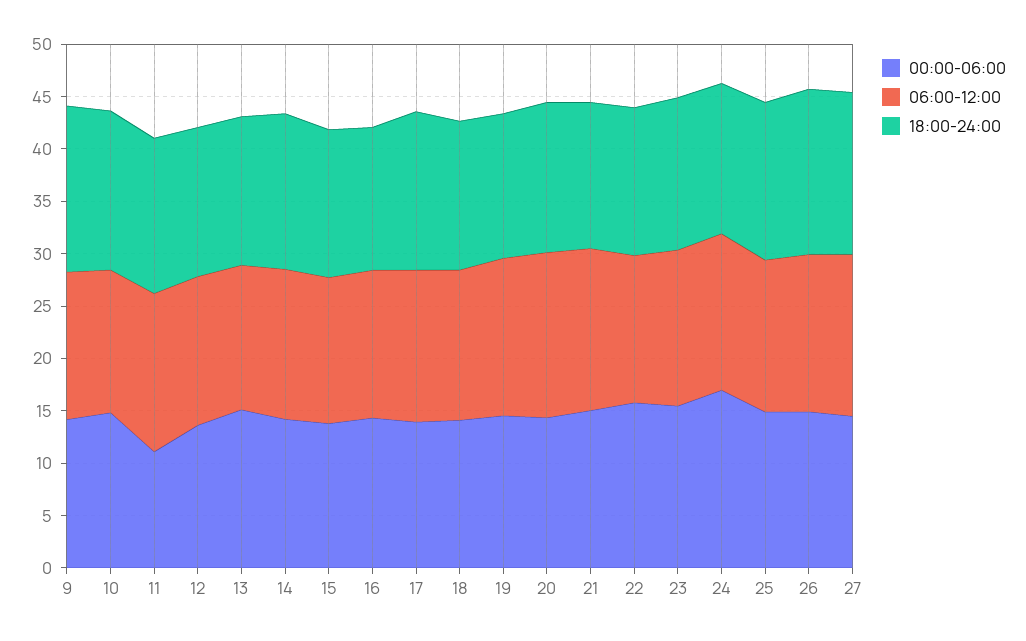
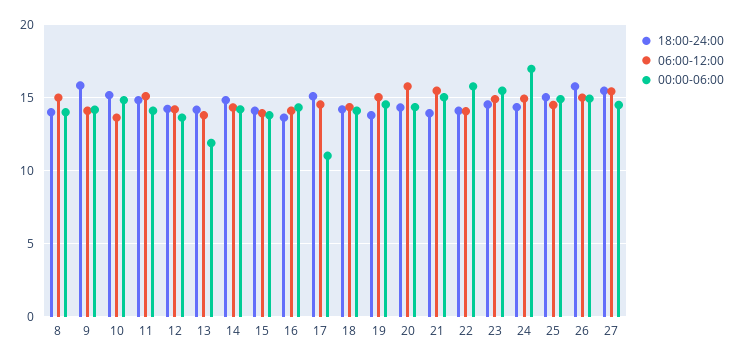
  {
    "00:00-06:00": {
      "9": 14,
      "10": 15,
-     "11": 11,
+     "11": 14,
      "12": 13.5,
-     "13": 15,
+     "13": 12,
      "14": 14,
      "15": 14,
      "16": 14.5,
-     "17": 14,
+     "17": 11,
      "18": 14,
      "19": 14.5,
      "20": 14.5,
      "21": 15,
      "22": 16,
      "23": 15.5,
      "24": 17,
      "25": 15,
      "26": 15,
-     "27": 14.5
+     "27": 14.5,
+     "8": 14
    },
    "06:00-12:00": {
      "9": 14,
      "10": 13.5,
      "11": 15,
      "12": 14,
      "13": 14,
      "14": 14.5,
      "15": 14,
      "16": 14,
      "17": 14.5,
      "18": 14.5,
      "19": 15,
      "20": 16,
      "21": 15.5,
      "22": 14,
      "23": 15,
      "24": 15,
      "25": 14.5,
      "26": 15,
-     "27": 15.5
+     "27": 15.5,
+     "8": 15
    },
    "18:00-24:00": {
      "9": 16,
      "10": 15,
      "11": 15,
      "12": 14,
      "13": 14,
      "14": 15,
      "15": 14,
      "16": 13.5,
      "17": 15,
      "18": 14,
      "19": 14,
      "20": 14.5,
      "21": 14,
      "22": 14,
      "23": 14.5,
      "24": 14.5,
      "25": 15,
      "26": 16,
-     "27": 15.5
+     "27": 15.5,
+     "8": 14
    }
  }

